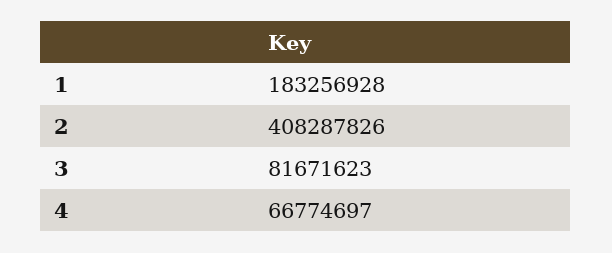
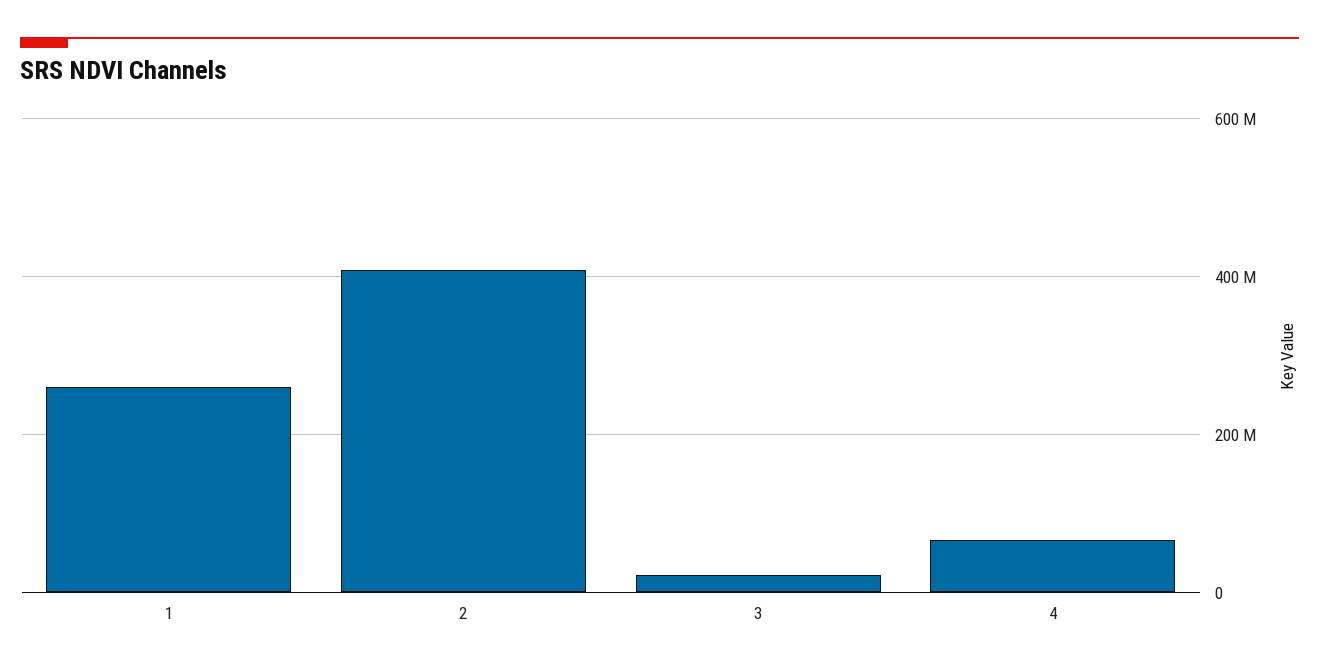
  {
-   "1": 183256928,
+   "1": 260000000,
    "2": 408287826,
-   "3": 81671623,
+   "3": 20000000,
    "4": 66774697
  }

